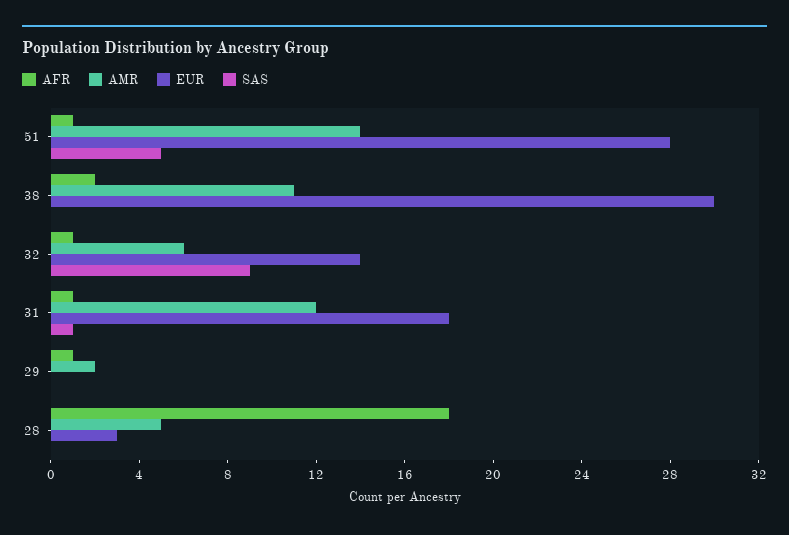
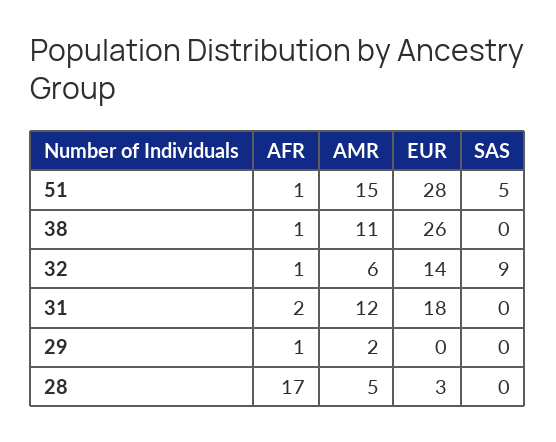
  {
    "AFR": {
      "51": 1,
-     "38": 2,
+     "38": 1,
      "32": 1,
-     "31": 1,
+     "31": 2,
      "29": 1,
-     "28": 18
+     "28": 17
    },
    "AMR": {
-     "51": 14,
+     "51": 15,
      "38": 11,
      "32": 6,
      "31": 12,
      "29": 2,
      "28": 5
    },
    "EUR": {
      "51": 28,
-     "38": 30,
+     "38": 26,
      "32": 14,
      "31": 18,
      "29": 0,
      "28": 3
    },
    "SAS": {
      "51": 5,
      "38": 0,
      "32": 9,
-     "31": 1,
+     "31": 0,
      "29": 0,
      "28": 0
    }
  }

